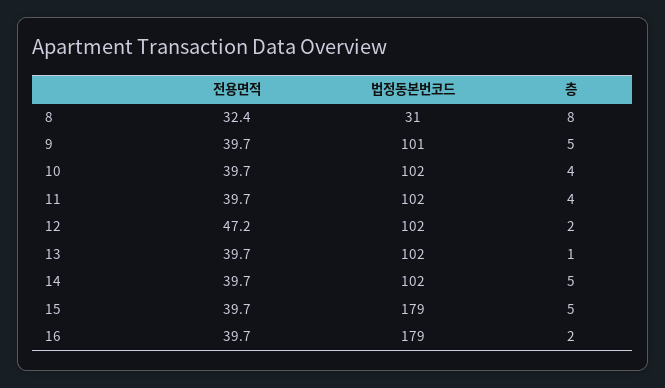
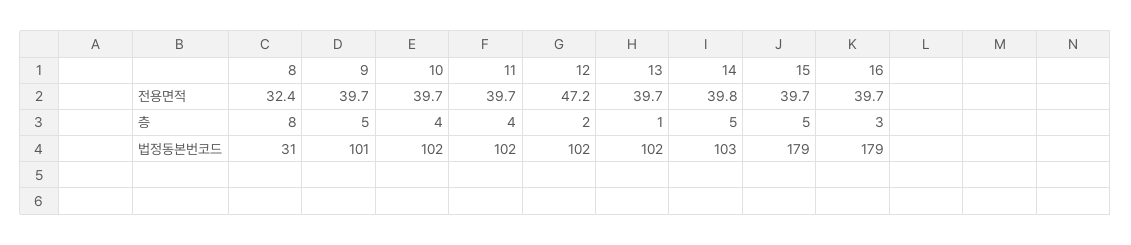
  {
    "전용면적": {
      "8": 32.4,
      "9": 39.7,
      "10": 39.7,
      "11": 39.7,
      "12": 47.2,
      "13": 39.7,
-     "14": 39.7,
+     "14": 39.8,
      "15": 39.7,
      "16": 39.7
    },
    "법정동본번코드": {
      "8": 31,
      "9": 101,
      "10": 102,
      "11": 102,
      "12": 102,
      "13": 102,
-     "14": 102,
+     "14": 103,
      "15": 179,
      "16": 179
    },
    "층": {
      "8": 8,
      "9": 5,
      "10": 4,
      "11": 4,
      "12": 2,
      "13": 1,
      "14": 5,
      "15": 5,
-     "16": 2
+     "16": 3
    }
  }

